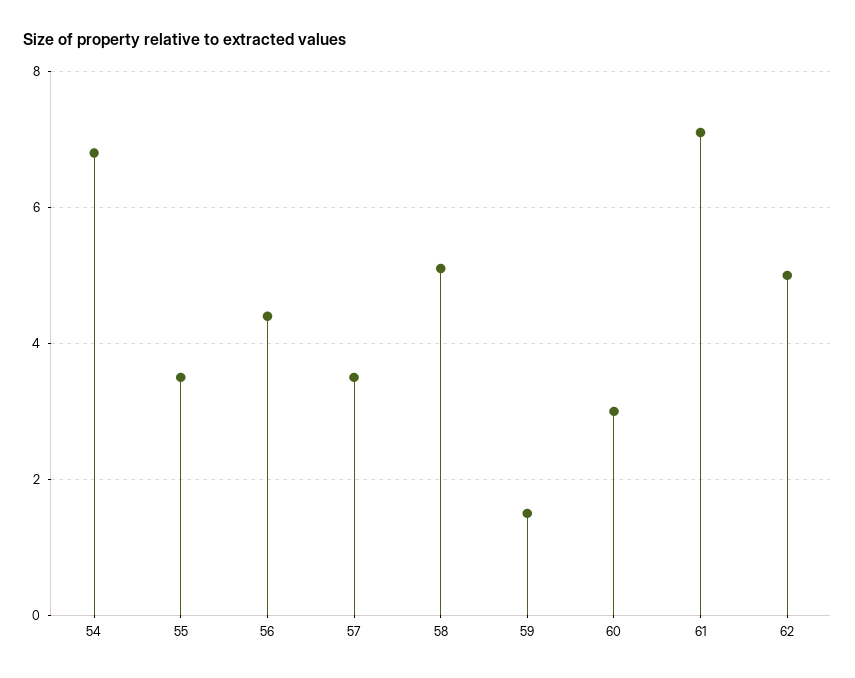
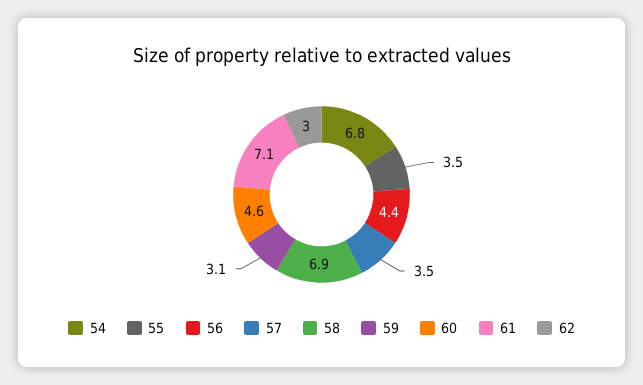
  {
    "54": 6.8,
    "55": 3.5,
    "56": 4.4,
    "57": 3.5,
-   "58": 5,
+   "58": 6.9,
-   "59": 1.5,
+   "59": 3.1,
-   "60": 3,
+   "60": 4.6,
    "61": 7.1,
-   "62": 5
+   "62": 3
  }

